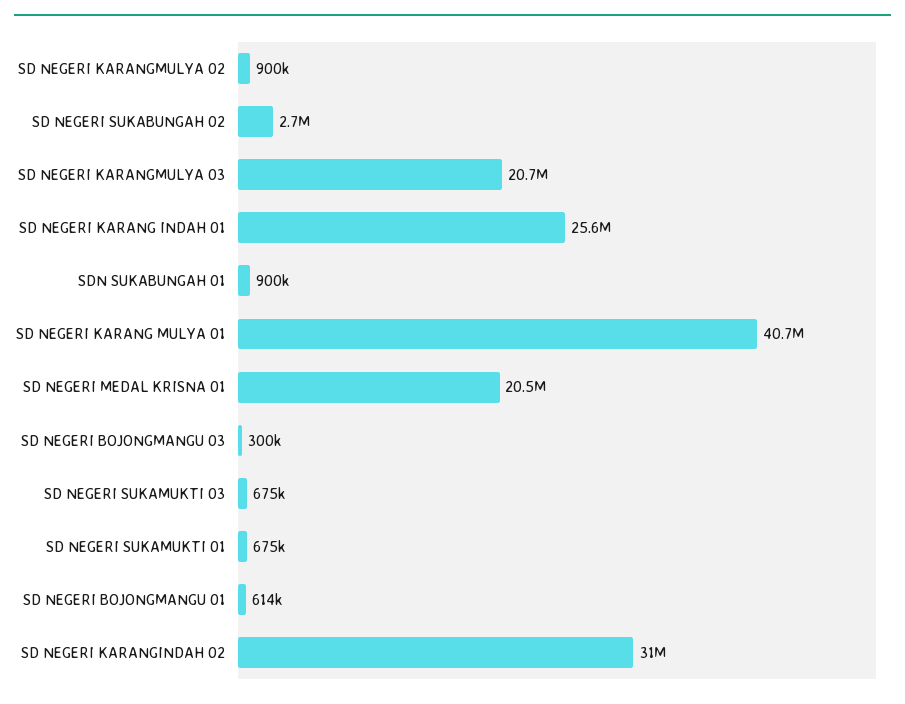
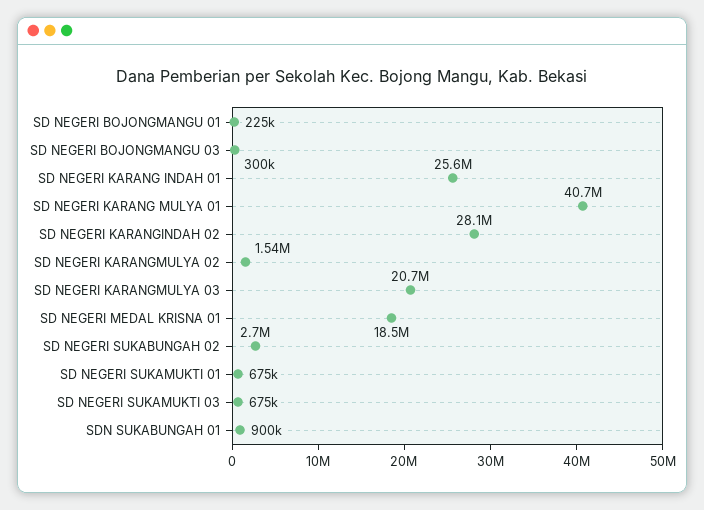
  {
-   "SD NEGERI KARANGMULYA 02": 900000,
+   "SD NEGERI KARANGMULYA 02": 1540000,
    "SD NEGERI SUKABUNGAH 02": 2700000,
    "SD NEGERI KARANGMULYA 03": 20700000,
    "SD NEGERI KARANG INDAH 01": 25600000,
    "SDN SUKABUNGAH 01": 900000,
    "SD NEGERI KARANG MULYA 01": 40700000,
-   "SD NEGERI MEDAL KRISNA 01": 20500000,
+   "SD NEGERI MEDAL KRISNA 01": 18500000,
    "SD NEGERI BOJONGMANGU 03": 300000,
    "SD NEGERI SUKAMUKTI 03": 675000,
    "SD NEGERI SUKAMUKTI 01": 675000,
-   "SD NEGERI BOJONGMANGU 01": 614000,
+   "SD NEGERI BOJONGMANGU 01": 225000,
-   "SD NEGERI KARANGINDAH 02": 31000000
+   "SD NEGERI KARANGINDAH 02": 28100000
  }

